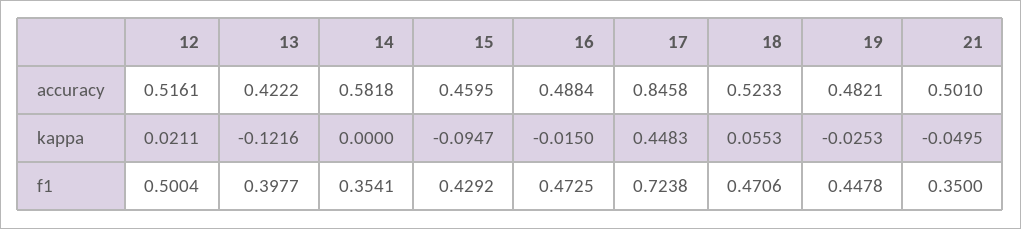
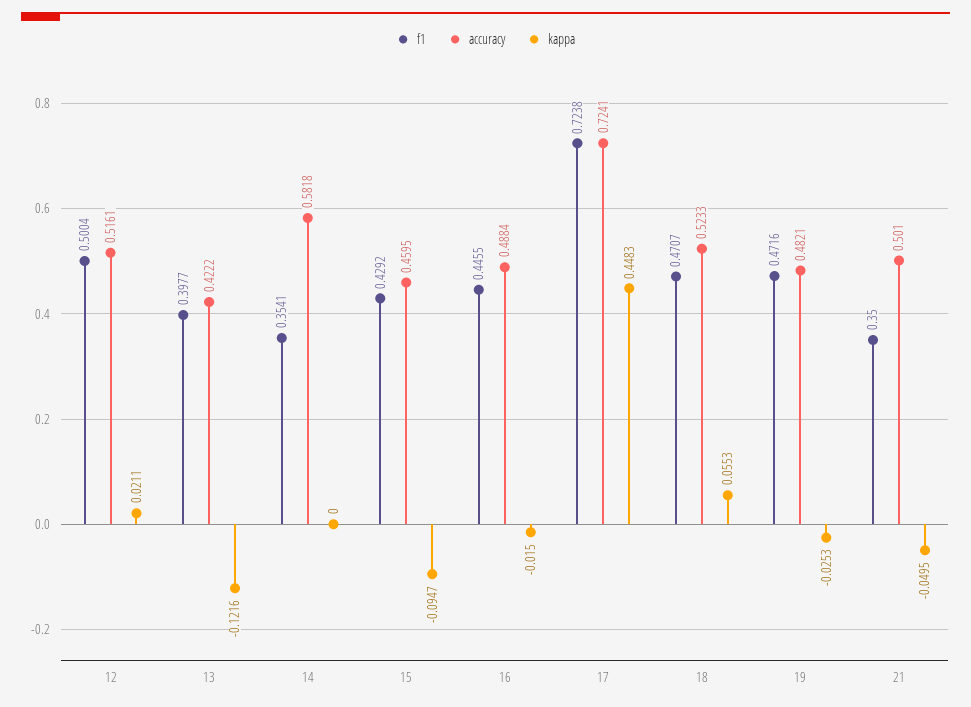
  {
    "accuracy": {
      "12": 0.5161,
      "13": 0.4222,
      "14": 0.5818,
      "15": 0.4595,
      "16": 0.4884,
-     "17": 0.8458,
+     "17": 0.7241,
      "18": 0.5233,
      "19": 0.4821,
      "21": 0.501
    },
    "kappa": {
      "12": 0.0211,
      "13": -0.1216,
      "14": 0,
      "15": -0.0947,
      "16": -0.015,
      "17": 0.4483,
      "18": 0.0553,
      "19": -0.0253,
      "21": -0.0495
    },
    "f1": {
      "12": 0.5004,
      "13": 0.3977,
      "14": 0.3541,
      "15": 0.4292,
-     "16": 0.4725,
+     "16": 0.4455,
      "17": 0.7238,
-     "18": 0.4706,
+     "18": 0.4707,
-     "19": 0.4478,
+     "19": 0.4716,
      "21": 0.35
    }
  }

